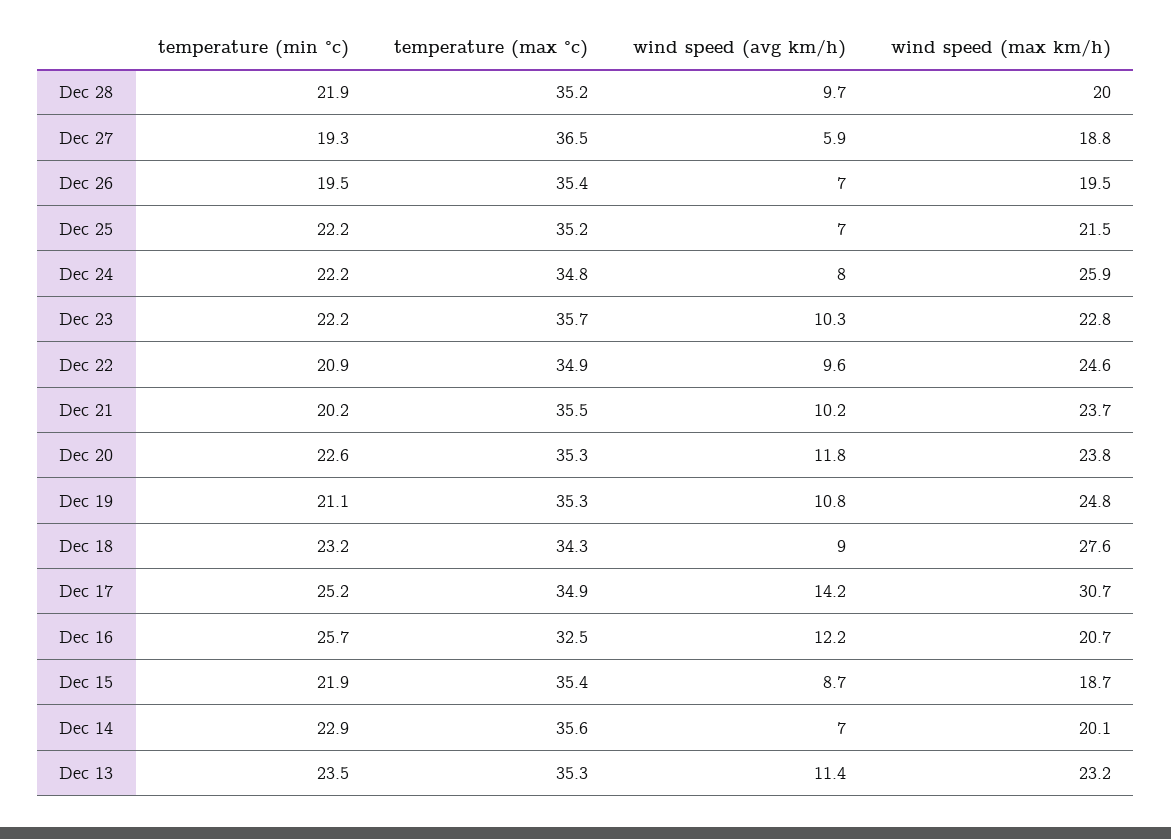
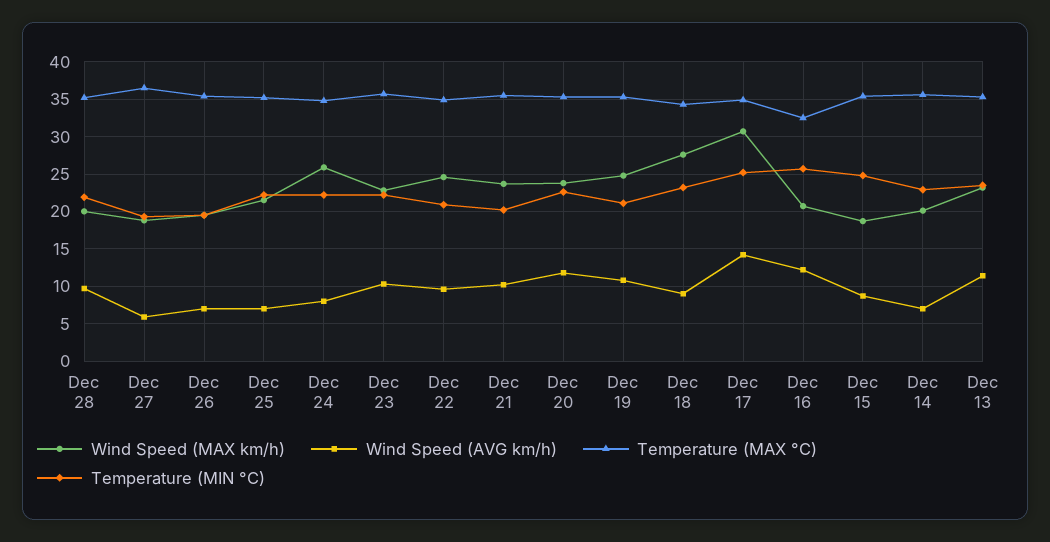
  {
    "temperature (min °c)": {
      "Dec 28": 21.9,
      "Dec 27": 19.3,
      "Dec 26": 19.5,
      "Dec 25": 22.2,
      "Dec 24": 22.2,
      "Dec 23": 22.2,
      "Dec 22": 20.9,
      "Dec 21": 20.2,
      "Dec 20": 22.6,
      "Dec 19": 21.1,
      "Dec 18": 23.2,
      "Dec 17": 25.2,
      "Dec 16": 25.7,
-     "Dec 15": 21.9,
+     "Dec 15": 25,
      "Dec 14": 22.9,
      "Dec 13": 23.5
    },
    "temperature (max °c)": {
      "Dec 28": 35.2,
      "Dec 27": 36.5,
      "Dec 26": 35.4,
      "Dec 25": 35.2,
      "Dec 24": 34.8,
      "Dec 23": 35.7,
      "Dec 22": 34.9,
      "Dec 21": 35.5,
      "Dec 20": 35.3,
      "Dec 19": 35.3,
      "Dec 18": 34.3,
      "Dec 17": 34.9,
      "Dec 16": 32.5,
      "Dec 15": 35.4,
      "Dec 14": 35.6,
      "Dec 13": 35.3
    },
    "wind speed (avg km/h)": {
      "Dec 28": 9.7,
      "Dec 27": 5.9,
      "Dec 26": 7,
      "Dec 25": 7,
      "Dec 24": 8,
      "Dec 23": 10.3,
      "Dec 22": 9.6,
      "Dec 21": 10.2,
      "Dec 20": 11.8,
      "Dec 19": 10.8,
      "Dec 18": 9,
      "Dec 17": 14.2,
      "Dec 16": 12.2,
      "Dec 15": 8.7,
      "Dec 14": 7,
      "Dec 13": 11.4
    },
    "wind speed (max km/h)": {
      "Dec 28": 20,
      "Dec 27": 18.8,
      "Dec 26": 19.5,
      "Dec 25": 21.5,
      "Dec 24": 25.9,
      "Dec 23": 22.8,
      "Dec 22": 24.6,
      "Dec 21": 23.7,
      "Dec 20": 23.8,
      "Dec 19": 24.8,
      "Dec 18": 27.6,
      "Dec 17": 30.7,
      "Dec 16": 20.7,
      "Dec 15": 18.7,
      "Dec 14": 20.1,
      "Dec 13": 23.2
    }
  }

